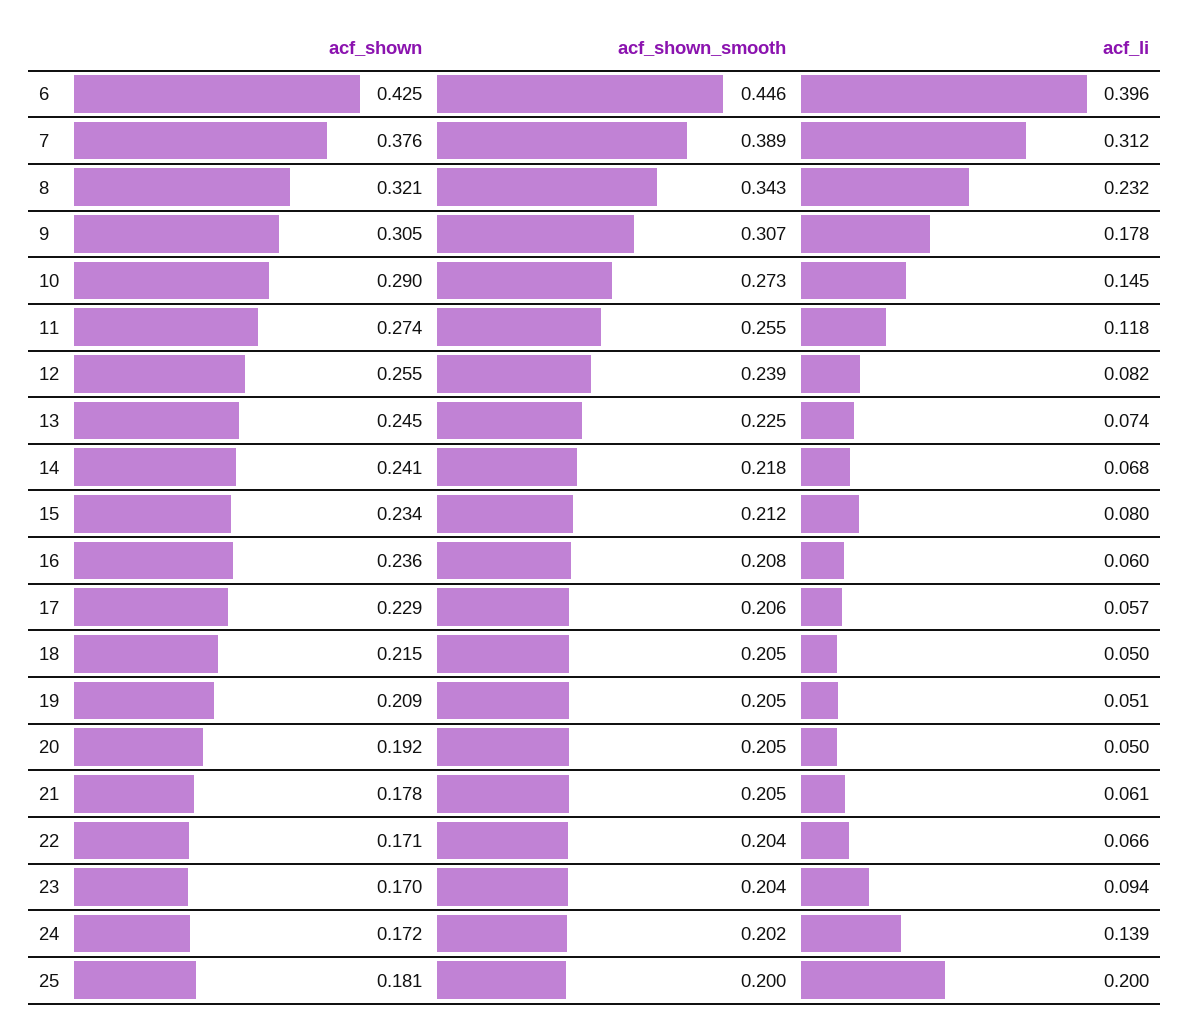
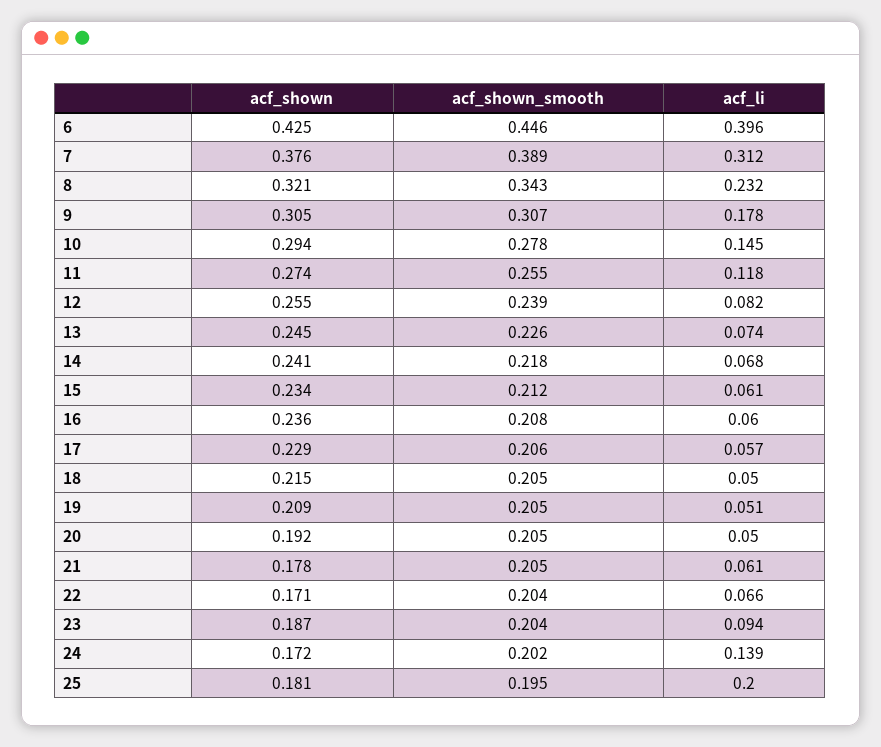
  {
    "acf_shown": {
      "6": 0.425,
      "7": 0.376,
      "8": 0.321,
      "9": 0.305,
-     "10": 0.29,
+     "10": 0.294,
      "11": 0.274,
      "12": 0.255,
      "13": 0.245,
      "14": 0.241,
      "15": 0.234,
      "16": 0.236,
      "17": 0.229,
      "18": 0.215,
      "19": 0.209,
      "20": 0.192,
      "21": 0.178,
      "22": 0.171,
-     "23": 0.17,
+     "23": 0.187,
      "24": 0.172,
      "25": 0.181
    },
    "acf_shown_smooth": {
      "6": 0.446,
      "7": 0.389,
      "8": 0.343,
      "9": 0.307,
-     "10": 0.273,
+     "10": 0.278,
      "11": 0.255,
      "12": 0.239,
-     "13": 0.225,
+     "13": 0.226,
      "14": 0.218,
      "15": 0.212,
      "16": 0.208,
      "17": 0.206,
      "18": 0.205,
      "19": 0.205,
      "20": 0.205,
      "21": 0.205,
      "22": 0.204,
      "23": 0.204,
      "24": 0.202,
-     "25": 0.2
+     "25": 0.195
    },
    "acf_li": {
      "6": 0.396,
      "7": 0.312,
      "8": 0.232,
      "9": 0.178,
      "10": 0.145,
      "11": 0.118,
      "12": 0.082,
      "13": 0.074,
      "14": 0.068,
-     "15": 0.08,
+     "15": 0.061,
      "16": 0.06,
      "17": 0.057,
      "18": 0.05,
      "19": 0.051,
      "20": 0.05,
      "21": 0.061,
      "22": 0.066,
      "23": 0.094,
      "24": 0.139,
      "25": 0.2
    }
  }

